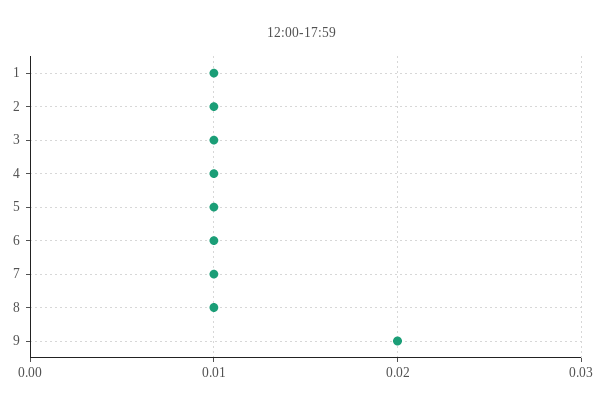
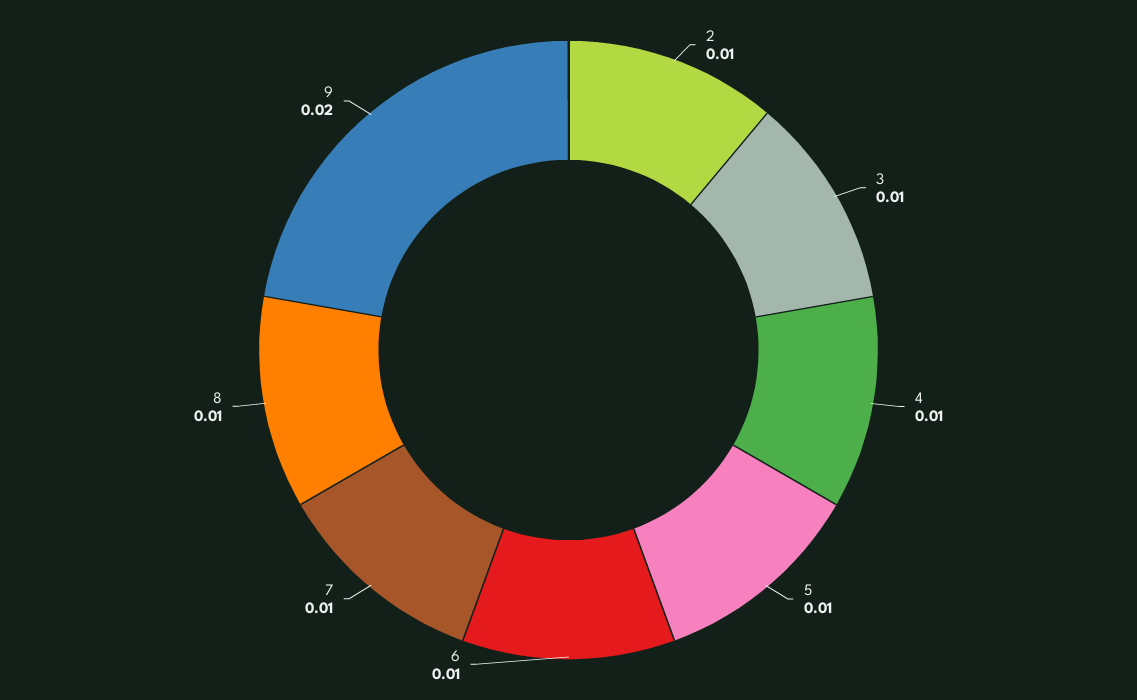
  {
-   "1": 0.01,
    "2": 0.01,
    "3": 0.01,
    "4": 0.01,
    "5": 0.01,
    "6": 0.01,
    "7": 0.01,
    "8": 0.01,
    "9": 0.02
  }

